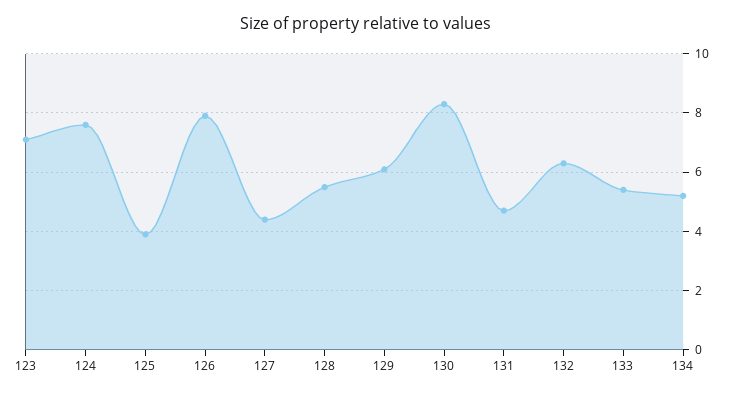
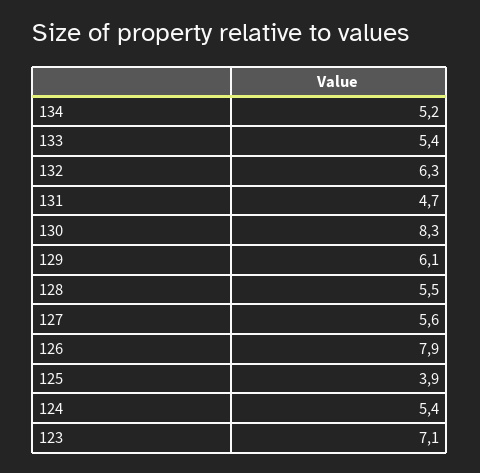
  {
    "123": 7.1,
-   "124": 7.5,
+   "124": 5.4,
    "125": 3.9,
    "126": 7.9,
-   "127": 4.5,
+   "127": 5.6,
    "128": 5.5,
    "129": 6.1,
    "130": 8.3,
    "131": 4.7,
    "132": 6.3,
    "133": 5.4,
    "134": 5.2
  }

